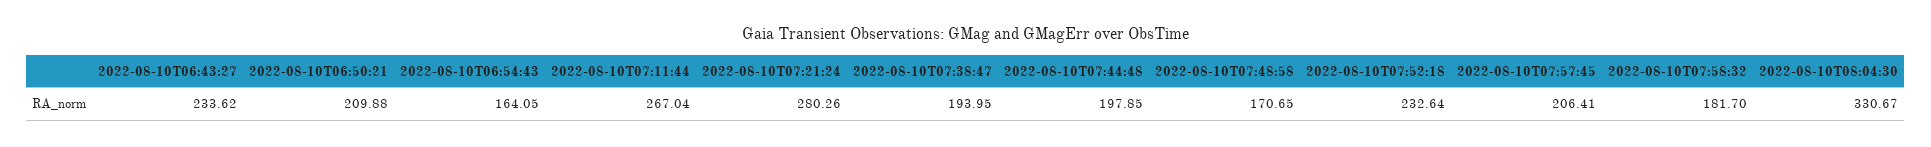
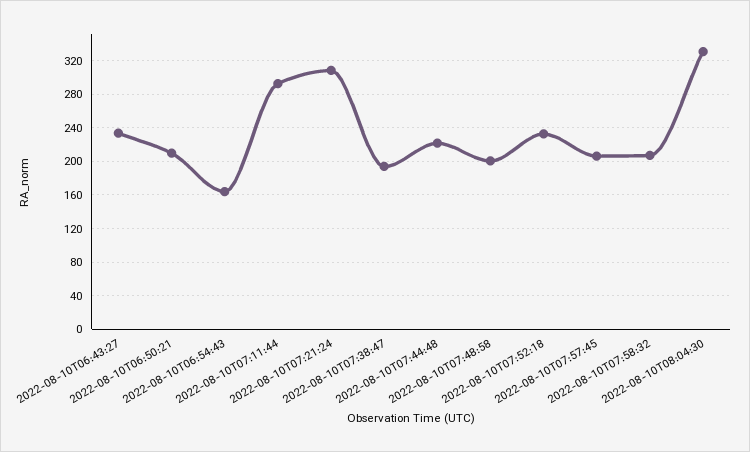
  {
    "2022-08-10T06:43:27": 233.62,
    "2022-08-10T06:50:21": 209.88,
    "2022-08-10T06:54:43": 164.05,
-   "2022-08-10T07:11:44": 267.04,
+   "2022-08-10T07:11:44": 290,
-   "2022-08-10T07:21:24": 280.26,
+   "2022-08-10T07:21:24": 310,
    "2022-08-10T07:38:47": 193.95,
-   "2022-08-10T07:44:48": 197.85,
+   "2022-08-10T07:44:48": 220,
-   "2022-08-10T07:48:58": 170.65,
+   "2022-08-10T07:48:58": 200,
    "2022-08-10T07:52:18": 232.64,
    "2022-08-10T07:57:45": 206.41,
-   "2022-08-10T07:58:32": 181.7,
+   "2022-08-10T07:58:32": 210,
    "2022-08-10T08:04:30": 330.67
  }

